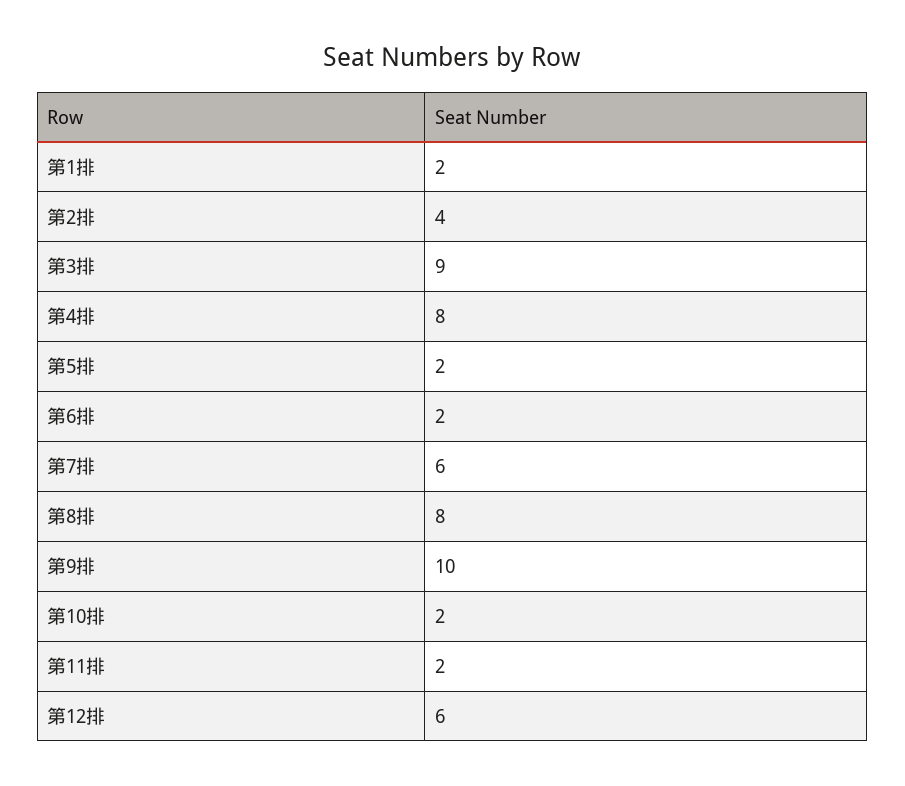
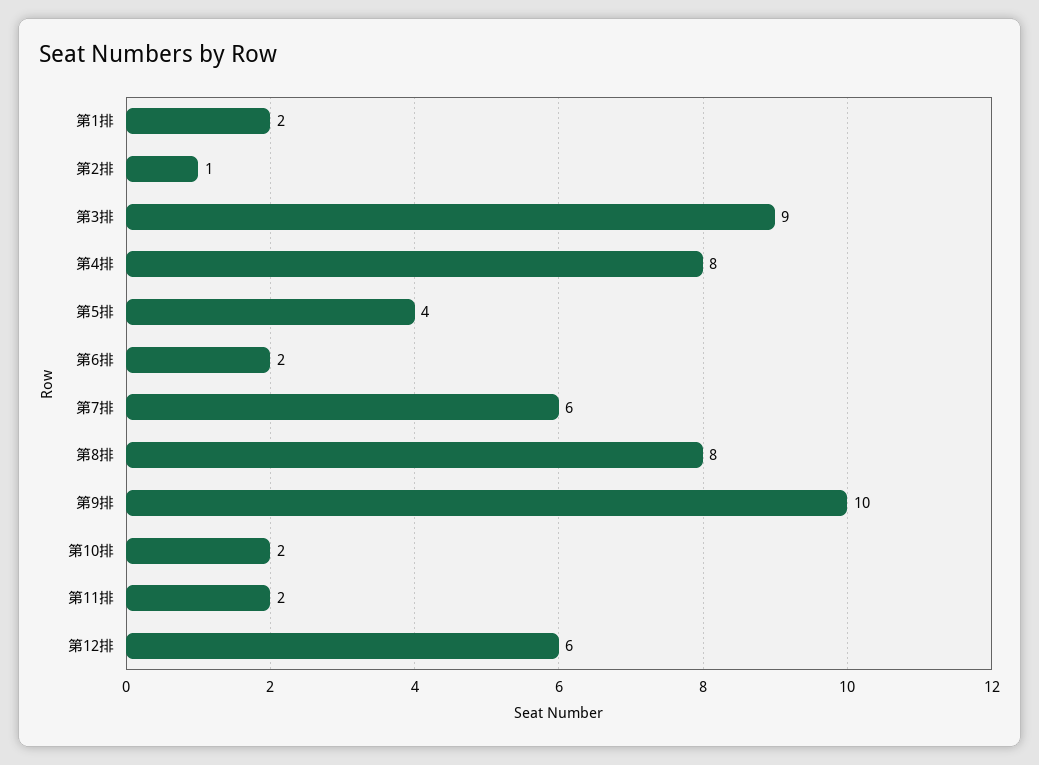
  {
    "第1排": 2,
-   "第2排": 4,
+   "第2排": 1,
    "第3排": 9,
    "第4排": 8,
-   "第5排": 2,
+   "第5排": 4,
    "第6排": 2,
    "第7排": 6,
    "第8排": 8,
    "第9排": 10,
    "第10排": 2,
    "第11排": 2,
    "第12排": 6
  }

